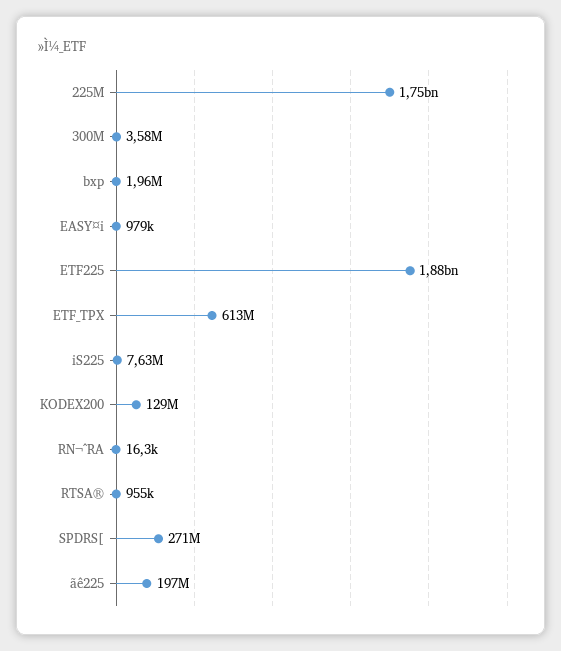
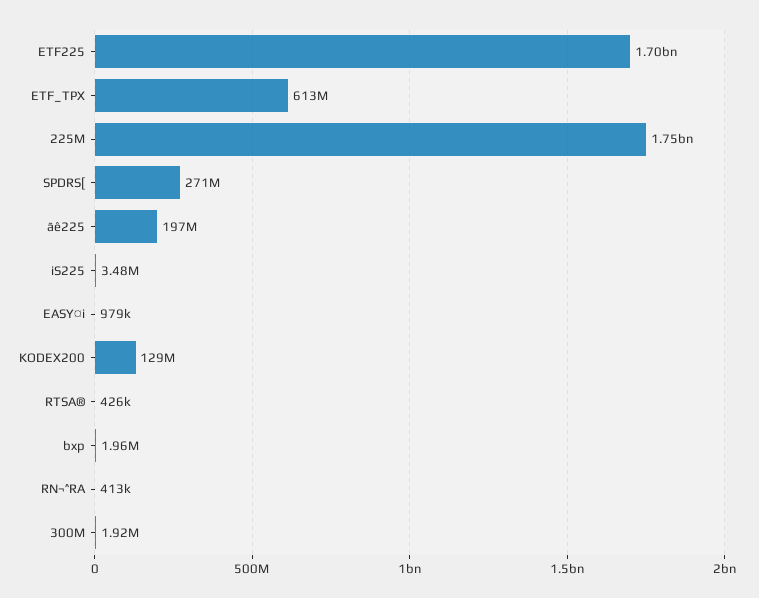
  {
    "225M": 1750000000,
-   "300M": 3580000,
+   "300M": 1920000,
    "bxp": 1960000,
    "EASY¤i": 979000,
-   "ETF225": 1880000000,
+   "ETF225": 1700000000,
    "ETF_TPX": 613000000,
-   "iS225": 7630000,
+   "iS225": 3480000,
    "KODEX200": 129000000,
-   "RN¬^RA": 16300,
+   "RN¬^RA": 413000,
-   "RTSA®": 955000,
+   "RTSA®": 426000,
    "SPDRS[": 271000000,
    "ãê225": 197000000
  }

